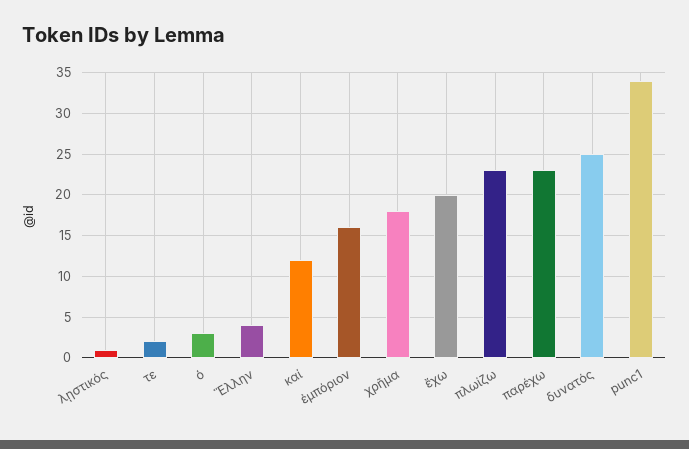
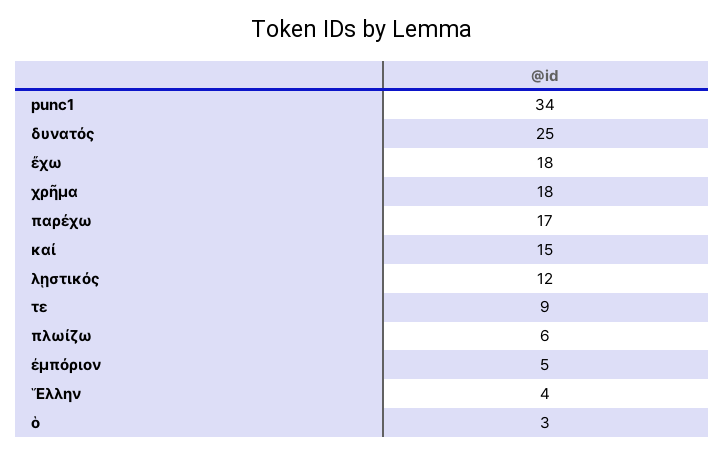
  {
-   "λῃστικός": 1,
+   "λῃστικός": 12,
-   "τε": 2,
+   "τε": 9,
    "ὁ": 3,
    "Ἕλλην": 4,
-   "καί": 12,
+   "καί": 15,
-   "ἐμπόριον": 16,
+   "ἐμπόριον": 5,
    "χρῆμα": 18,
-   "ἔχω": 20,
+   "ἔχω": 18,
-   "πλωίζω": 23,
+   "πλωίζω": 6,
-   "παρέχω": 23,
+   "παρέχω": 17,
    "δυνατός": 25,
    "punc1": 34
  }

